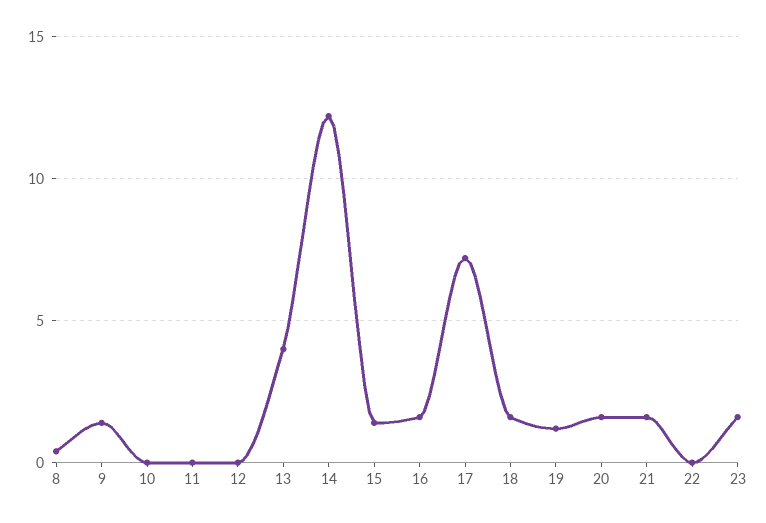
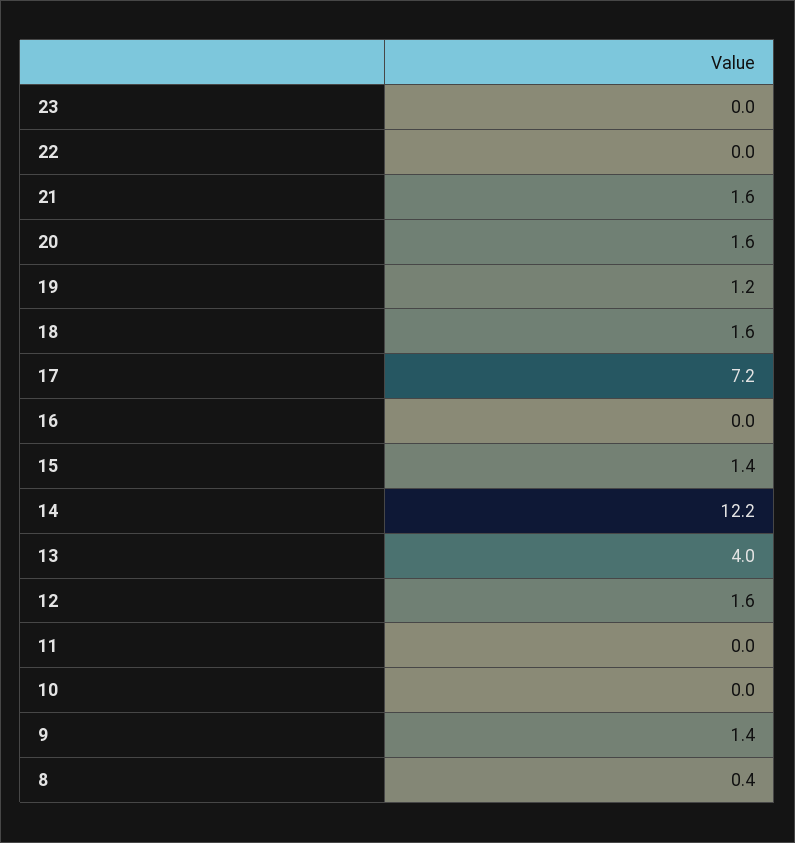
  {
    "8": 0.4,
    "9": 1.4,
    "10": 0,
    "11": 0,
-   "12": 0,
+   "12": 1.6,
    "13": 4,
    "14": 12.2,
    "15": 1.4,
-   "16": 1.5,
+   "16": 0,
    "17": 7.2,
    "18": 1.6,
    "19": 1.2,
    "20": 1.6,
    "21": 1.6,
    "22": 0,
-   "23": 1.5
+   "23": 0
  }

